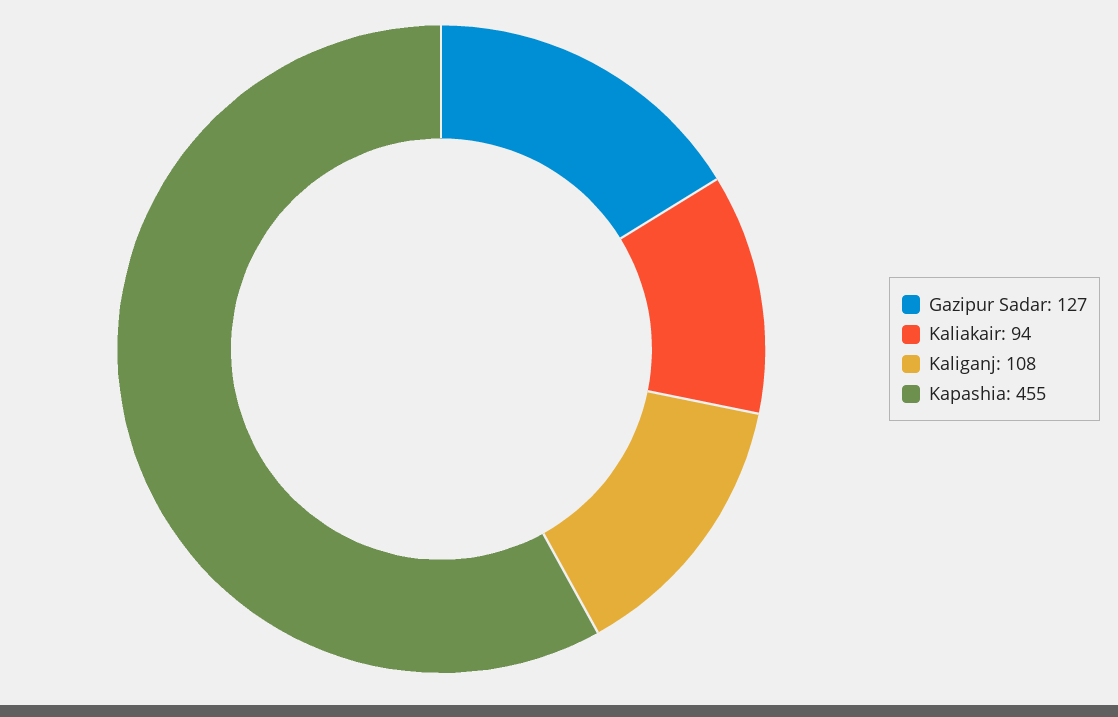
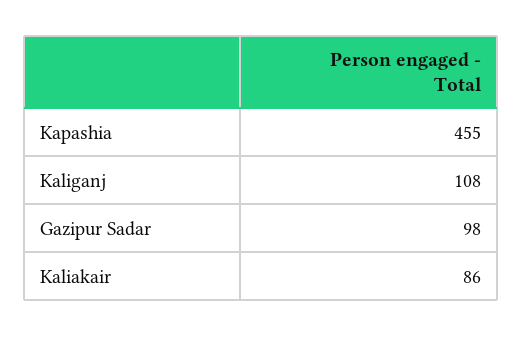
  {
-   "Gazipur Sadar": 127,
+   "Gazipur Sadar": 98,
-   "Kaliakair": 94,
+   "Kaliakair": 86,
    "Kaliganj": 108,
    "Kapashia": 455
  }

